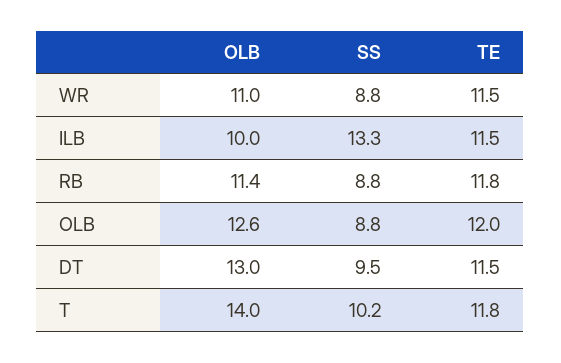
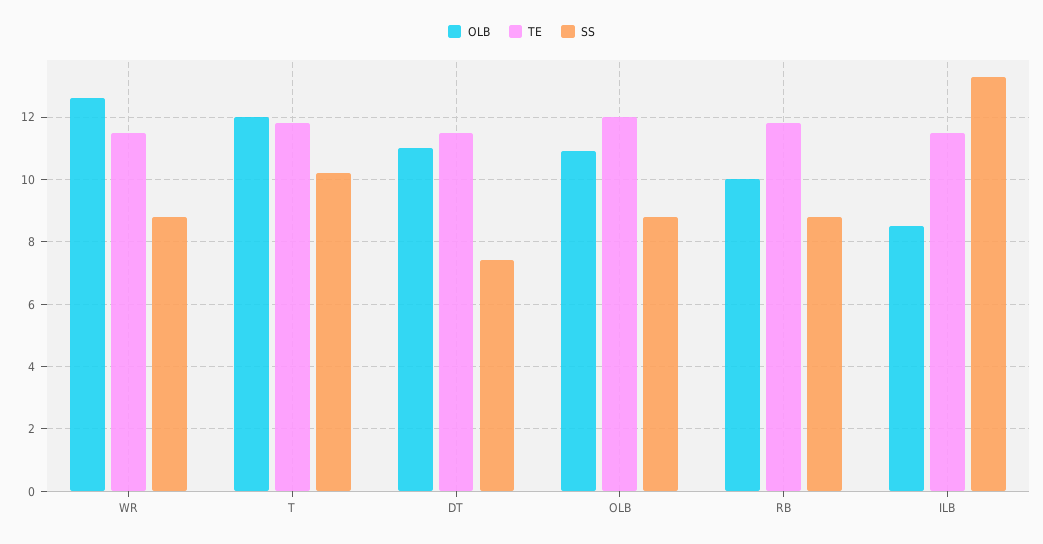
  {
    "OLB": {
-     "WR": 11,
+     "WR": 12.5,
-     "ILB": 10,
+     "ILB": 8.5,
-     "RB": 11.4,
+     "RB": 10,
-     "OLB": 12.6,
+     "OLB": 11,
-     "DT": 13,
+     "DT": 11,
-     "T": 14
+     "T": 12
    },
    "SS": {
      "WR": 8.8,
      "ILB": 13.3,
      "RB": 8.8,
      "OLB": 8.8,
-     "DT": 9.5,
+     "DT": 7.5,
      "T": 10.2
    },
    "TE": {
      "WR": 11.5,
      "ILB": 11.5,
      "RB": 11.8,
      "OLB": 12,
      "DT": 11.5,
      "T": 11.8
    }
  }

